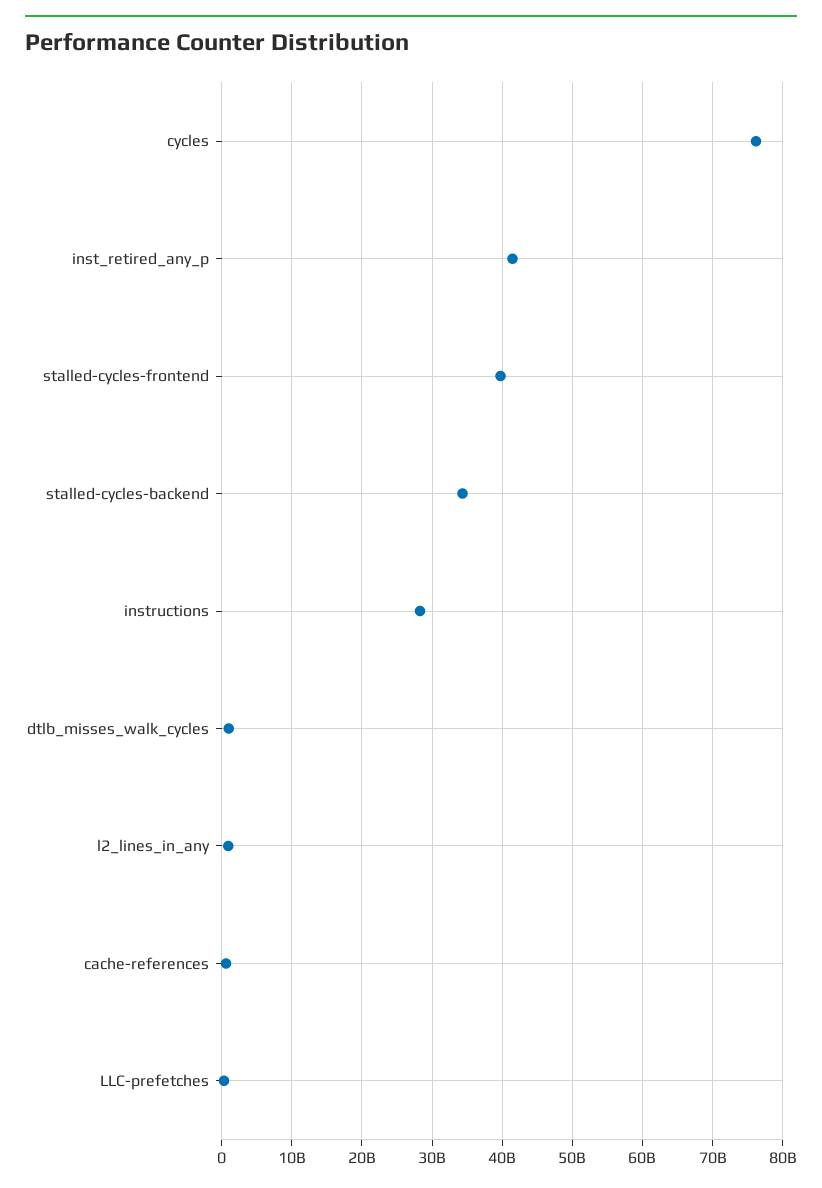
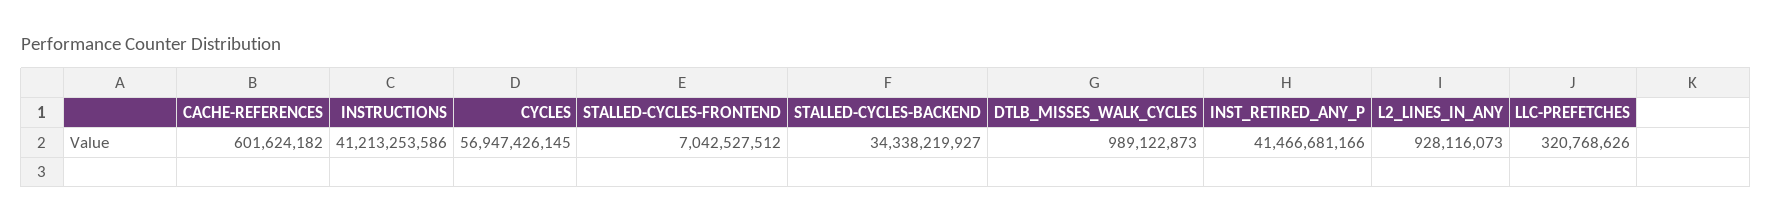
  {
-   "cycles": 76000000000,
+   "cycles": 56947426145,
    "inst_retired_any_p": 41466681166,
-   "stalled-cycles-frontend": 40000000000,
+   "stalled-cycles-frontend": 7042527512,
    "stalled-cycles-backend": 34338219927,
-   "instructions": 28000000000,
+   "instructions": 41213253586,
    "dtlb_misses_walk_cycles": 989122873,
    "l2_lines_in_any": 928116073,
    "cache-references": 601624182,
    "LLC-prefetches": 320768626
  }

